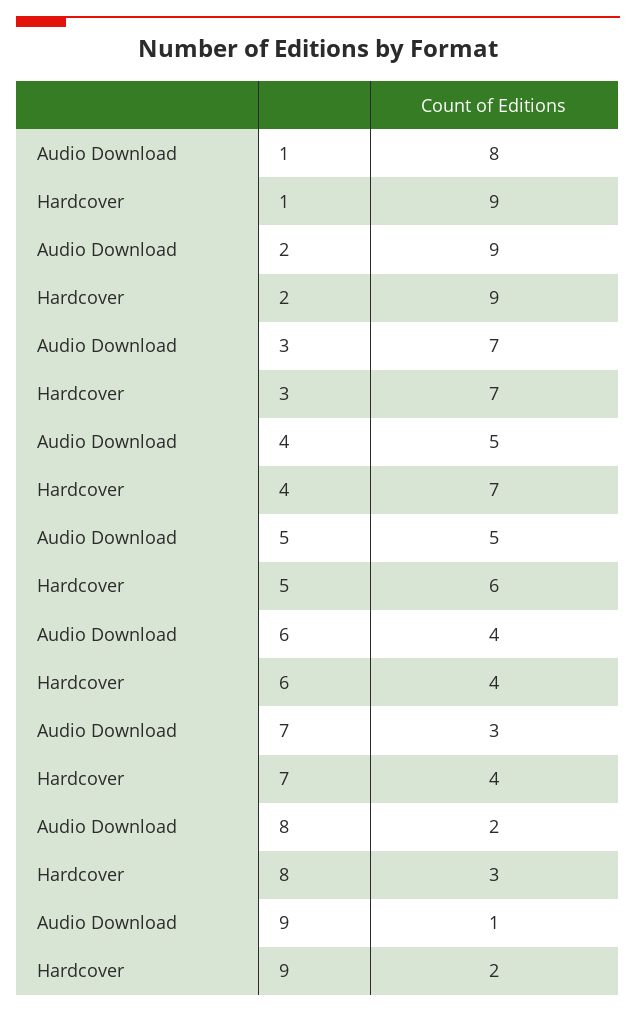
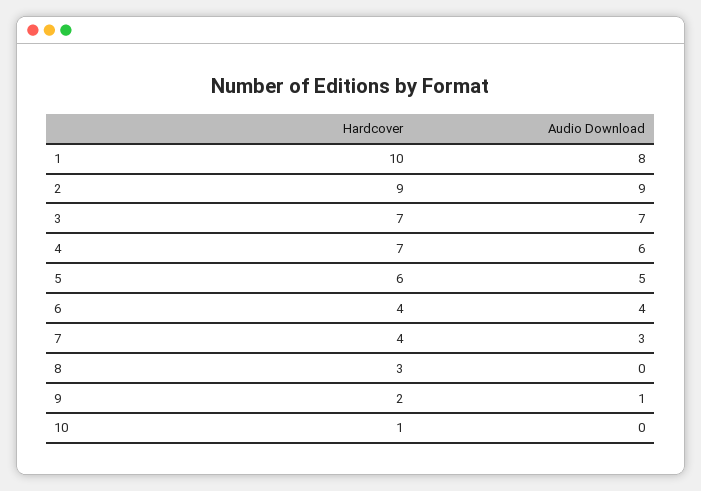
  {
    "Audio Download": {
      "1": 8,
      "2": 9,
      "3": 7,
-     "4": 5,
+     "4": 6,
      "5": 5,
      "6": 4,
      "7": 3,
-     "8": 2,
+     "8": 0,
-     "9": 1
+     "9": 1,
+     "10": 0
    },
    "Hardcover": {
-     "1": 9,
+     "1": 10,
      "2": 9,
      "3": 7,
      "4": 7,
      "5": 6,
      "6": 4,
      "7": 4,
      "8": 3,
-     "9": 2
+     "9": 2,
+     "10": 1
    }
  }

